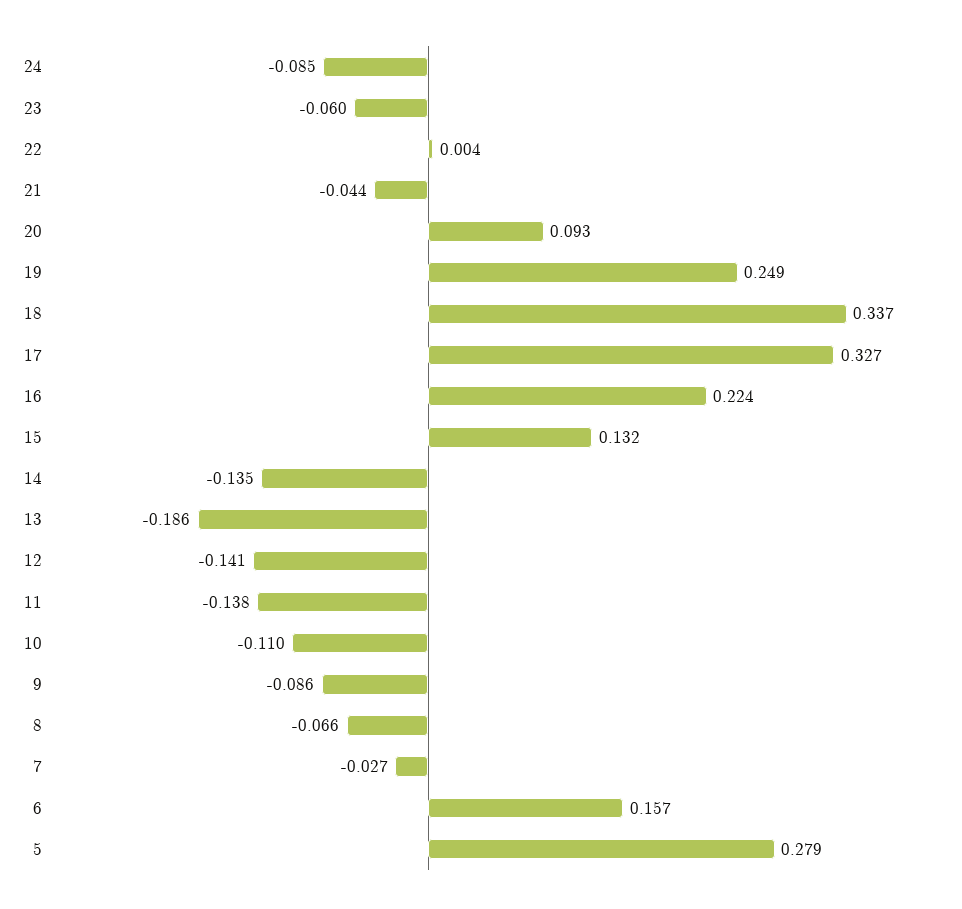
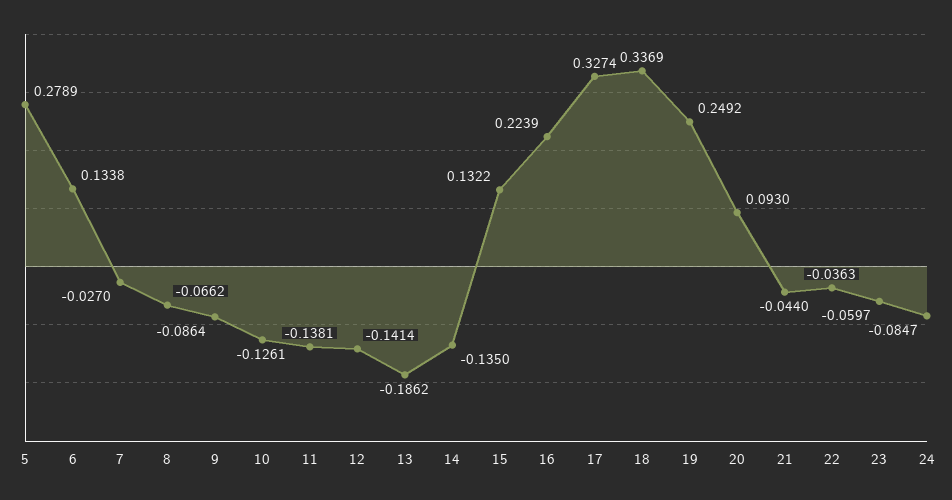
  {
    "24": -0.0847,
    "23": -0.0597,
-   "22": 0.004,
+   "22": -0.0363,
    "21": -0.044,
    "20": 0.093,
    "19": 0.2492,
    "18": 0.3369,
    "17": 0.3274,
    "16": 0.2239,
    "15": 0.1322,
    "14": -0.135,
    "13": -0.1862,
    "12": -0.1414,
    "11": -0.1381,
-   "10": -0.11,
+   "10": -0.1261,
    "9": -0.0864,
    "8": -0.0662,
    "7": -0.027,
-   "6": 0.157,
+   "6": 0.1338,
    "5": 0.2789
  }

